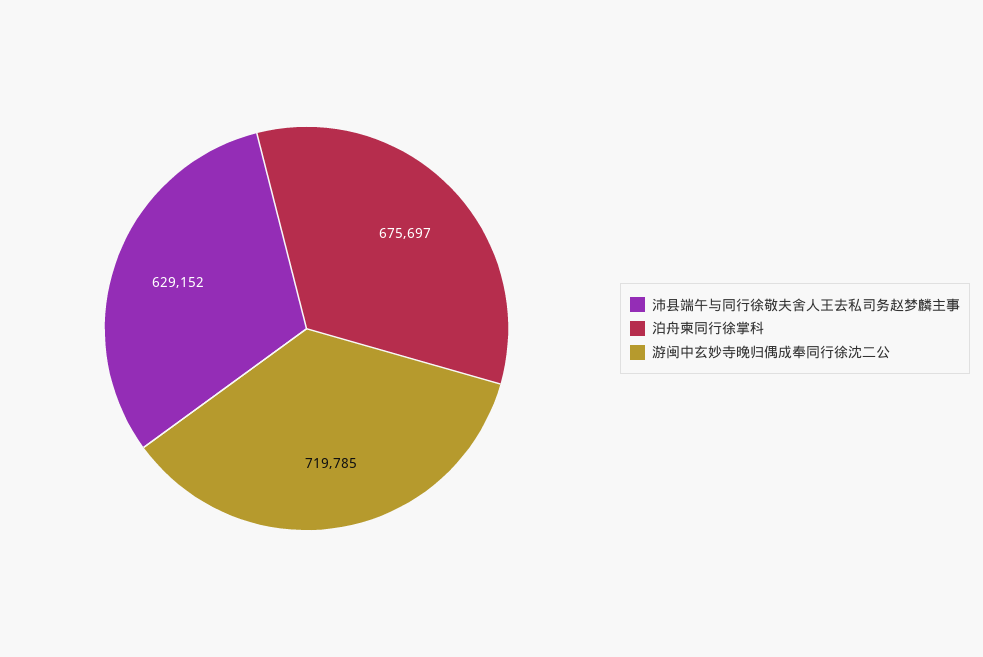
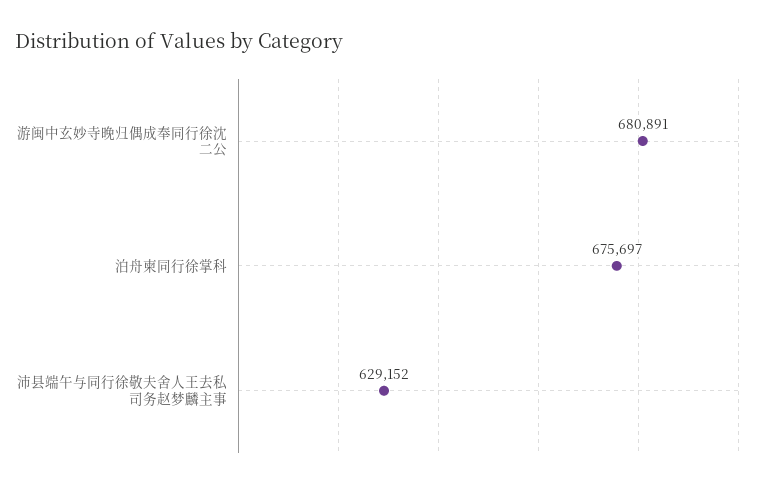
  {
    "沛县端午与同行徐敬夫舍人王去私司务赵梦麟主事": 629152,
    "泊舟柬同行徐掌科": 675697,
-   "游闽中玄妙寺晚归偶成奉同行徐沈二公": 719785
+   "游闽中玄妙寺晚归偶成奉同行徐沈二公": 680891
  }

